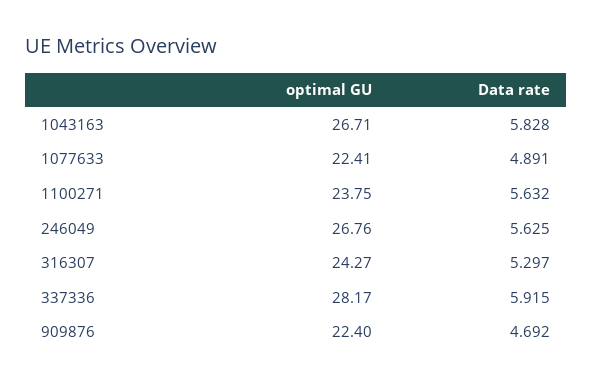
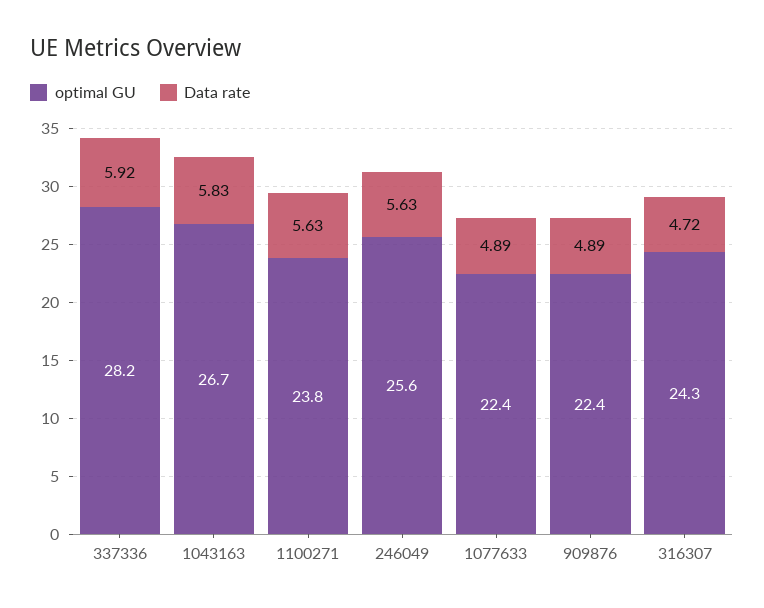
  {
    "optimal GU": {
      "1043163": 26.71,
      "1077633": 22.41,
      "1100271": 23.75,
-     "246049": 26.76,
+     "246049": 25.6,
      "316307": 24.27,
      "337336": 28.17,
      "909876": 22.4
    },
    "Data rate": {
      "1043163": 5.828,
      "1077633": 4.891,
      "1100271": 5.632,
      "246049": 5.625,
-     "316307": 5.297,
+     "316307": 4.72,
      "337336": 5.915,
-     "909876": 4.692
+     "909876": 4.89
    }
  }

